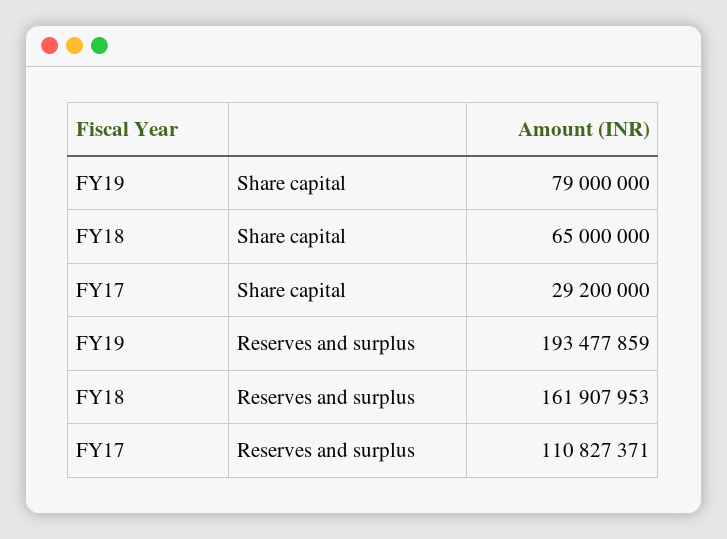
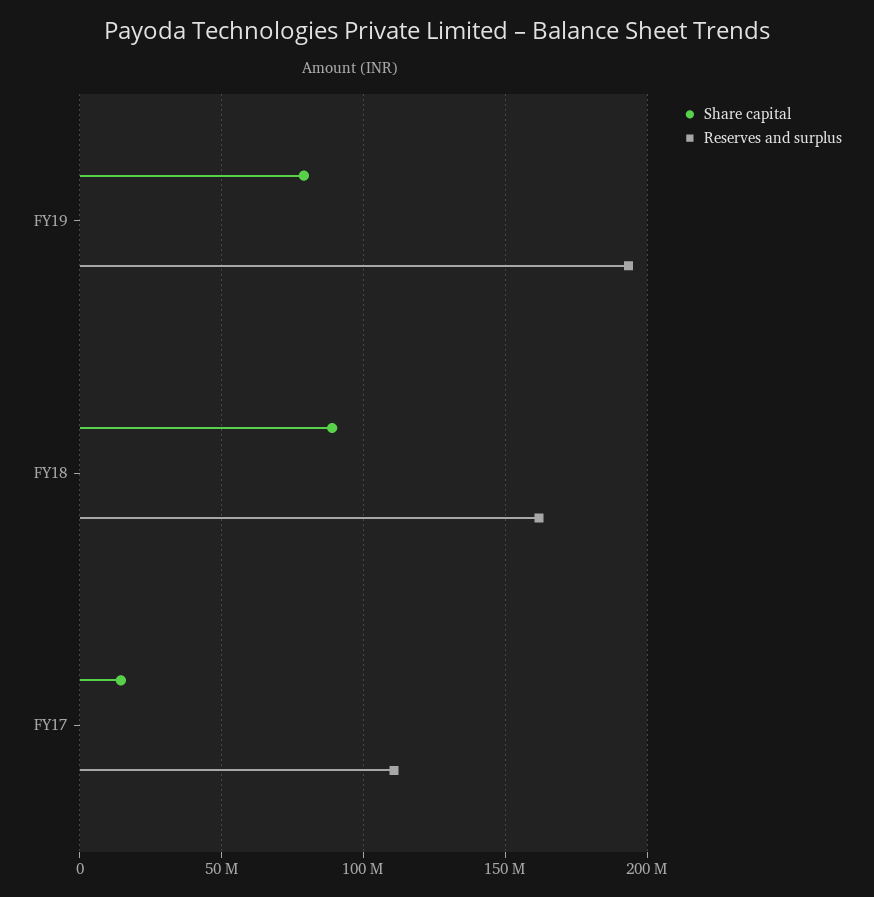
  {
    "Share capital": {
      "FY19": 79000000,
-     "FY18": 65000000,
+     "FY18": 90000000,
-     "FY17": 29200000
+     "FY17": 15000000
    },
    "Reserves and surplus": {
      "FY19": 193477859,
      "FY18": 161907953,
      "FY17": 110827371
    }
  }

